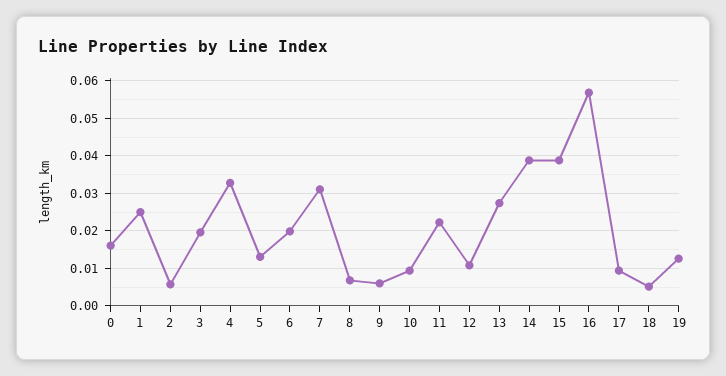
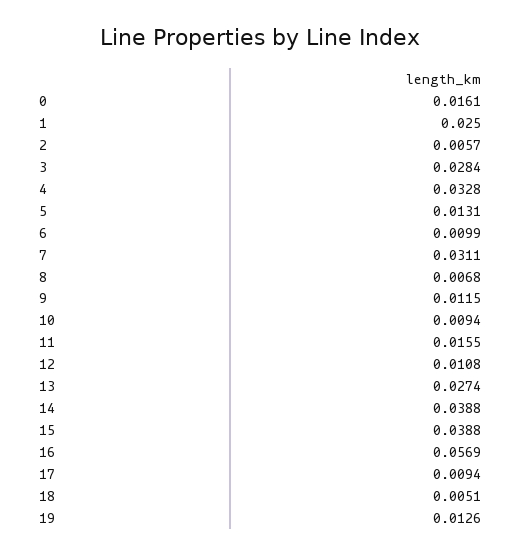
  {
    "0": 0.0161,
    "1": 0.025,
    "2": 0.0057,
-   "3": 0.02,
+   "3": 0.0284,
    "4": 0.0328,
    "5": 0.0131,
-   "6": 0.02,
+   "6": 0.0099,
    "7": 0.0311,
    "8": 0.0068,
-   "9": 0.006,
+   "9": 0.0115,
    "10": 0.0094,
-   "11": 0.022,
+   "11": 0.0155,
    "12": 0.0108,
    "13": 0.0274,
    "14": 0.0388,
    "15": 0.0388,
    "16": 0.0569,
    "17": 0.0094,
    "18": 0.0051,
    "19": 0.0126
  }

